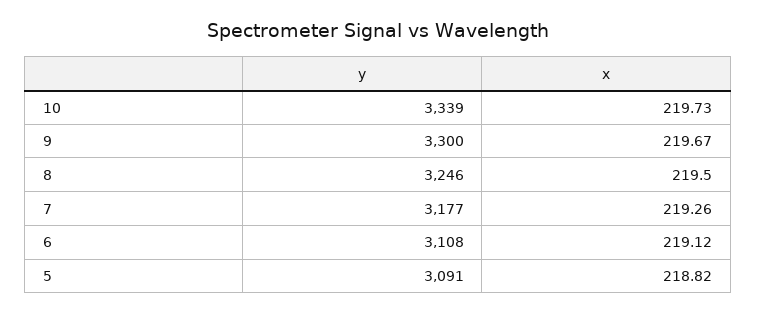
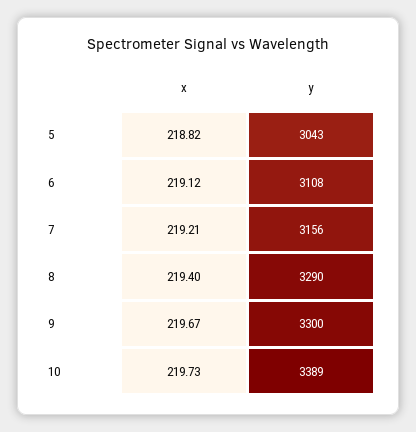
  {
    "y": {
-     "10": 3339,
+     "10": 3389,
      "9": 3300,
-     "8": 3246,
+     "8": 3290,
-     "7": 3177,
+     "7": 3156,
      "6": 3108,
-     "5": 3091
+     "5": 3043
    },
    "x": {
      "10": 219.73,
      "9": 219.67,
-     "8": 219.5,
+     "8": 219.4,
-     "7": 219.26,
+     "7": 219.21,
      "6": 219.12,
      "5": 218.82
    }
  }

